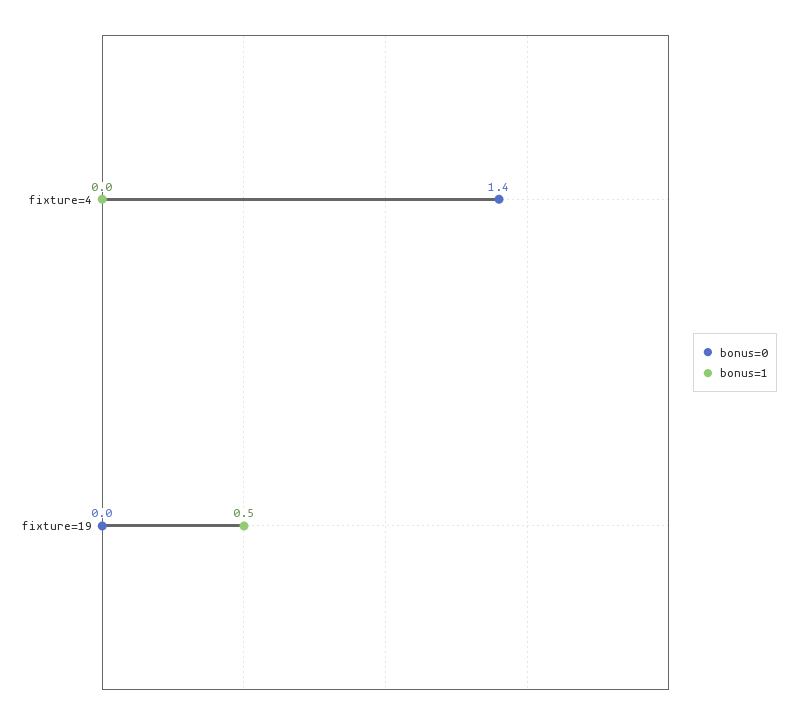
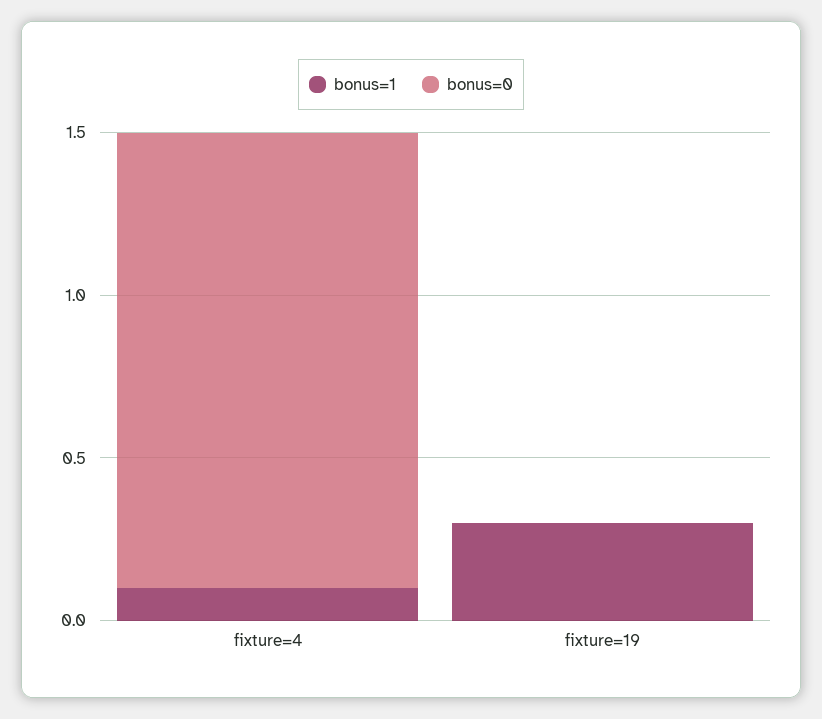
  {
    "bonus=0": {
      "fixture=4": 1.4,
      "fixture=19": 0
    },
    "bonus=1": {
-     "fixture=4": 0,
+     "fixture=4": 0.1,
-     "fixture=19": 0.5
+     "fixture=19": 0.3
    }
  }

